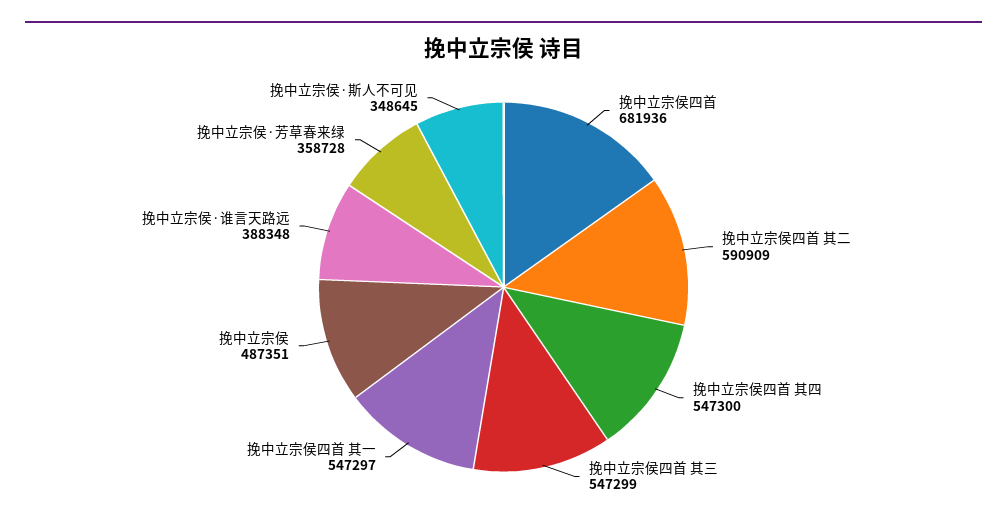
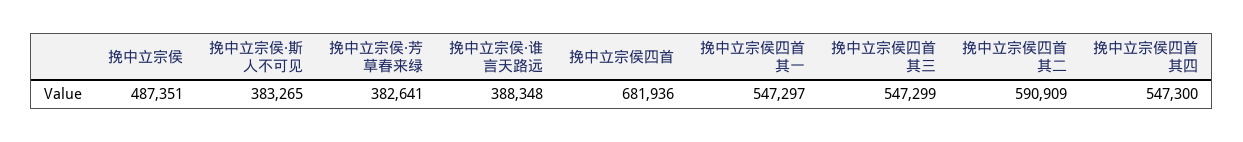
  {
    "挽中立宗侯四首": 681936,
    "挽中立宗侯四首 其二": 590909,
    "挽中立宗侯四首 其四": 547300,
    "挽中立宗侯四首 其三": 547299,
    "挽中立宗侯四首 其一": 547297,
    "挽中立宗侯": 487351,
    "挽中立宗侯·谁言天路远": 388348,
-   "挽中立宗侯·芳草春来绿": 358728,
+   "挽中立宗侯·芳草春来绿": 382641,
-   "挽中立宗侯·斯人不可见": 348645
+   "挽中立宗侯·斯人不可见": 383265
  }

